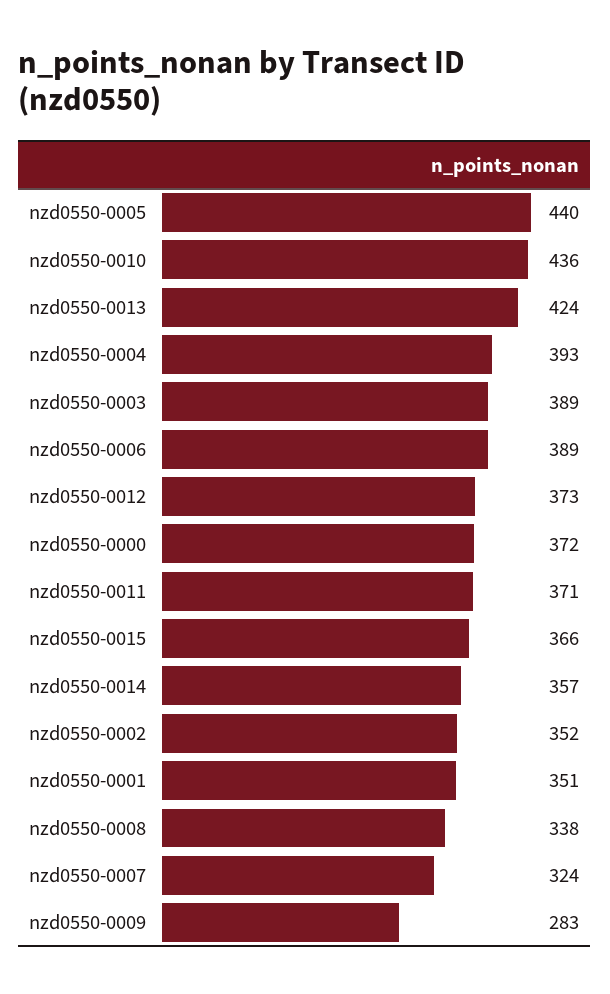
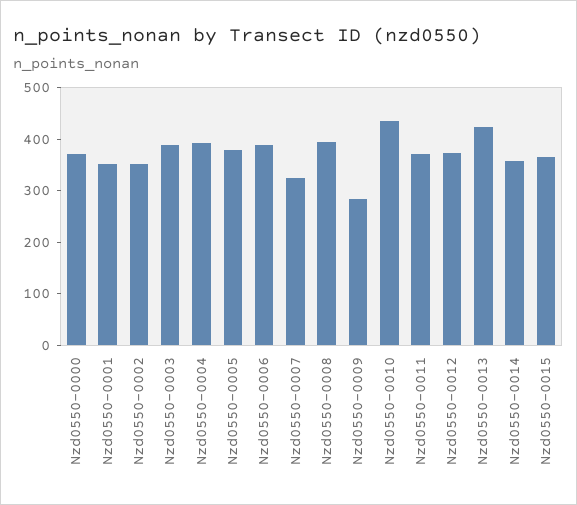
  {
-   "nzd0550-0005": 440,
+   "nzd0550-0005": 380,
    "nzd0550-0010": 436,
    "nzd0550-0013": 424,
    "nzd0550-0004": 393,
    "nzd0550-0003": 389,
    "nzd0550-0006": 389,
    "nzd0550-0012": 373,
    "nzd0550-0000": 372,
    "nzd0550-0011": 371,
    "nzd0550-0015": 366,
    "nzd0550-0014": 357,
    "nzd0550-0002": 352,
    "nzd0550-0001": 351,
-   "nzd0550-0008": 338,
+   "nzd0550-0008": 400,
    "nzd0550-0007": 324,
    "nzd0550-0009": 283
  }

